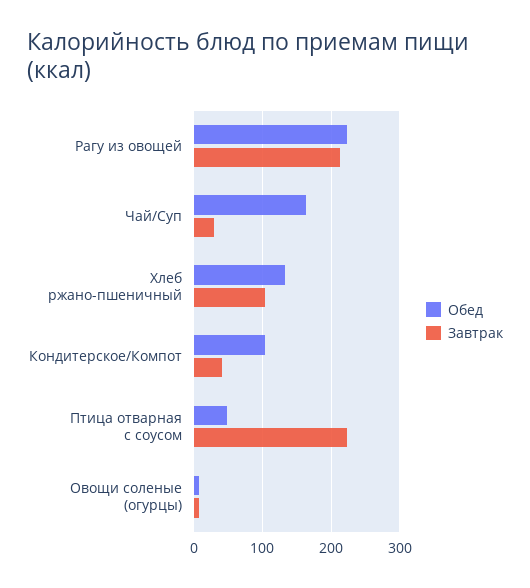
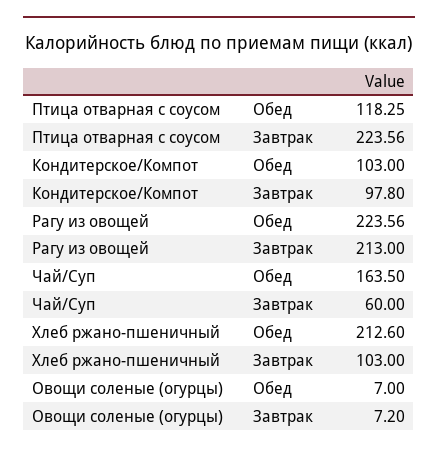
  {
    "Обед": {
      "Рагу из овощей": 223.56,
      "Чай/Суп": 163.5,
-     "Хлеб ржано-пшеничный": 130,
+     "Хлеб ржано-пшеничный": 212.6,
      "Кондитерское/Компот": 103,
-     "Птица отварная с соусом": 50,
+     "Птица отварная с соусом": 118.25,
      "Овощи соленые (огурцы)": 7
    },
    "Завтрак": {
      "Рагу из овощей": 213,
-     "Чай/Суп": 30,
+     "Чай/Суп": 60,
      "Хлеб ржано-пшеничный": 103,
-     "Кондитерское/Компот": 40,
+     "Кондитерское/Компот": 97.8,
      "Птица отварная с соусом": 223.56,
      "Овощи соленые (огурцы)": 7.2
    }
  }

